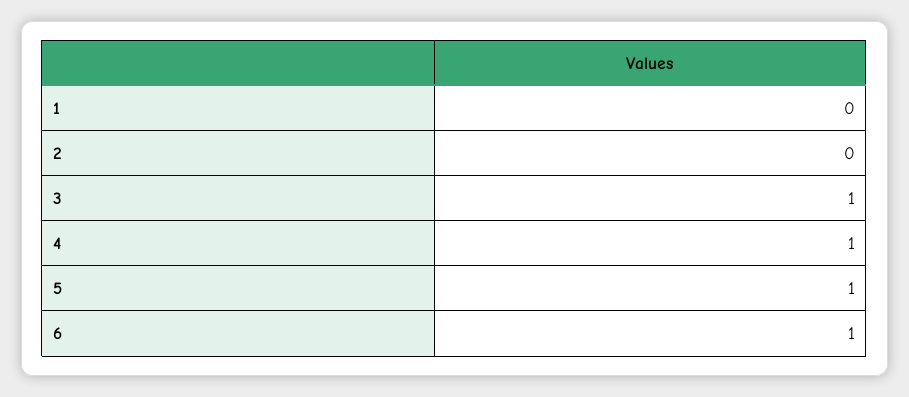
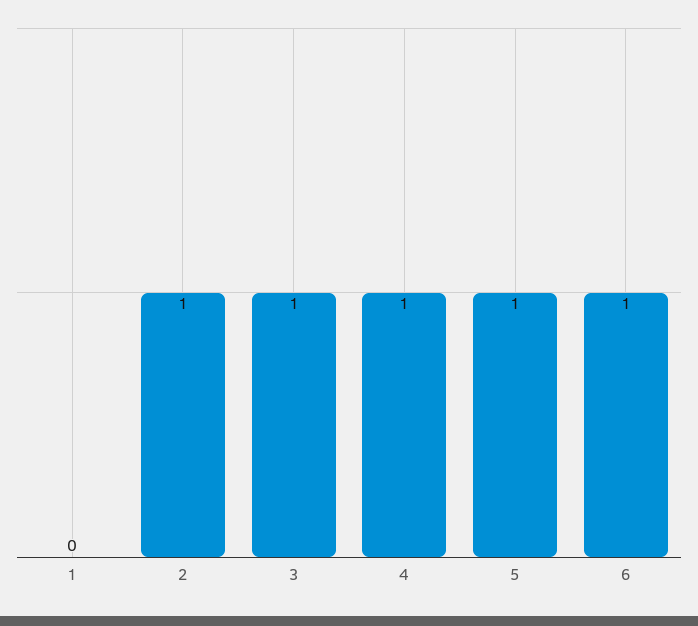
  {
    "1": 0,
-   "2": 0,
+   "2": 1,
    "3": 1,
    "4": 1,
    "5": 1,
    "6": 1
  }

